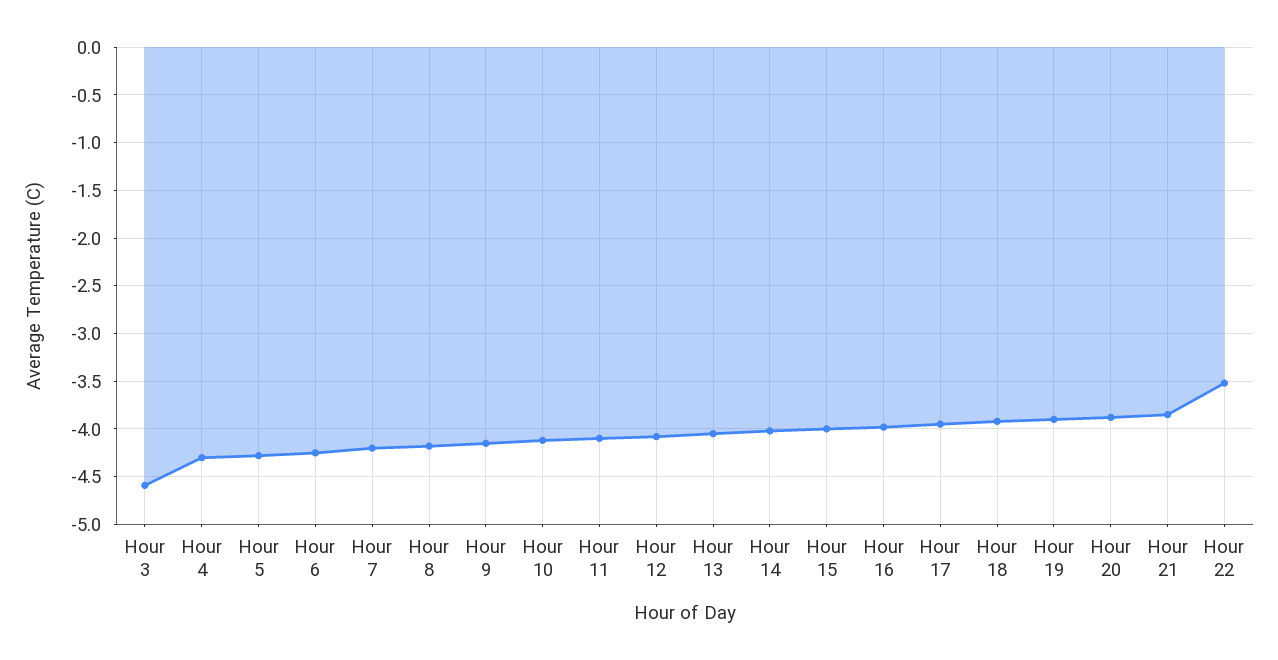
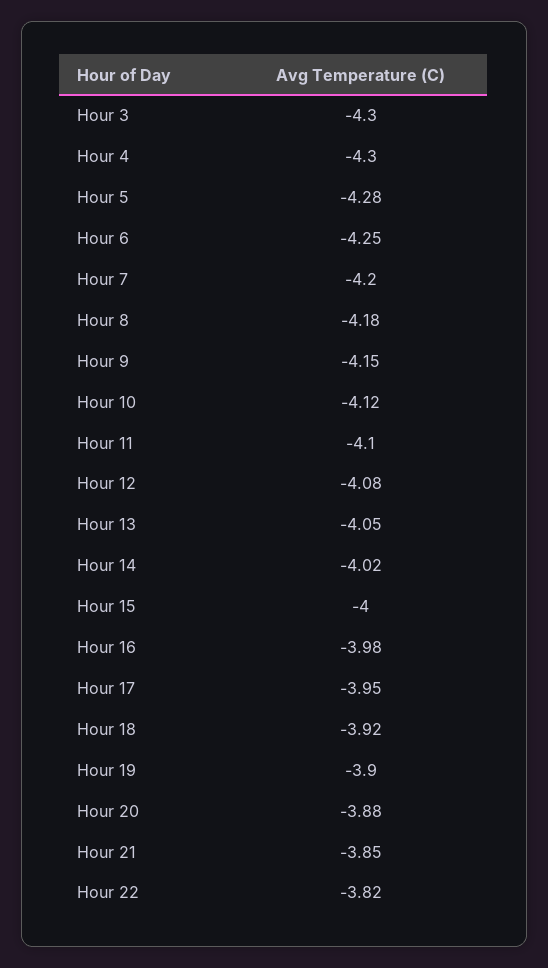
  {
-   "Hour 3": -4.6,
+   "Hour 3": -4.3,
    "Hour 4": -4.3,
    "Hour 5": -4.28,
    "Hour 6": -4.25,
    "Hour 7": -4.2,
    "Hour 8": -4.18,
    "Hour 9": -4.15,
    "Hour 10": -4.12,
    "Hour 11": -4.1,
    "Hour 12": -4.08,
    "Hour 13": -4.05,
    "Hour 14": -4.02,
    "Hour 15": -4,
    "Hour 16": -3.98,
    "Hour 17": -3.95,
    "Hour 18": -3.92,
    "Hour 19": -3.9,
    "Hour 20": -3.88,
    "Hour 21": -3.85,
-   "Hour 22": -3.5
+   "Hour 22": -3.82
  }

